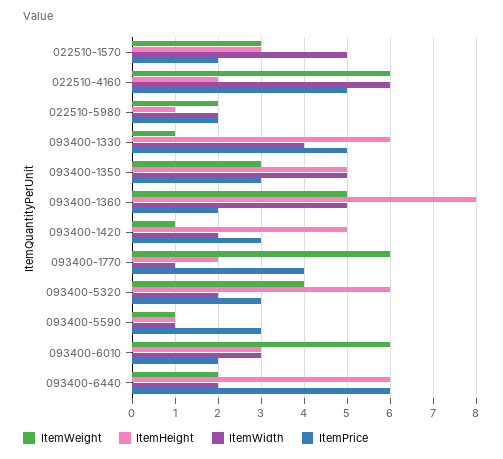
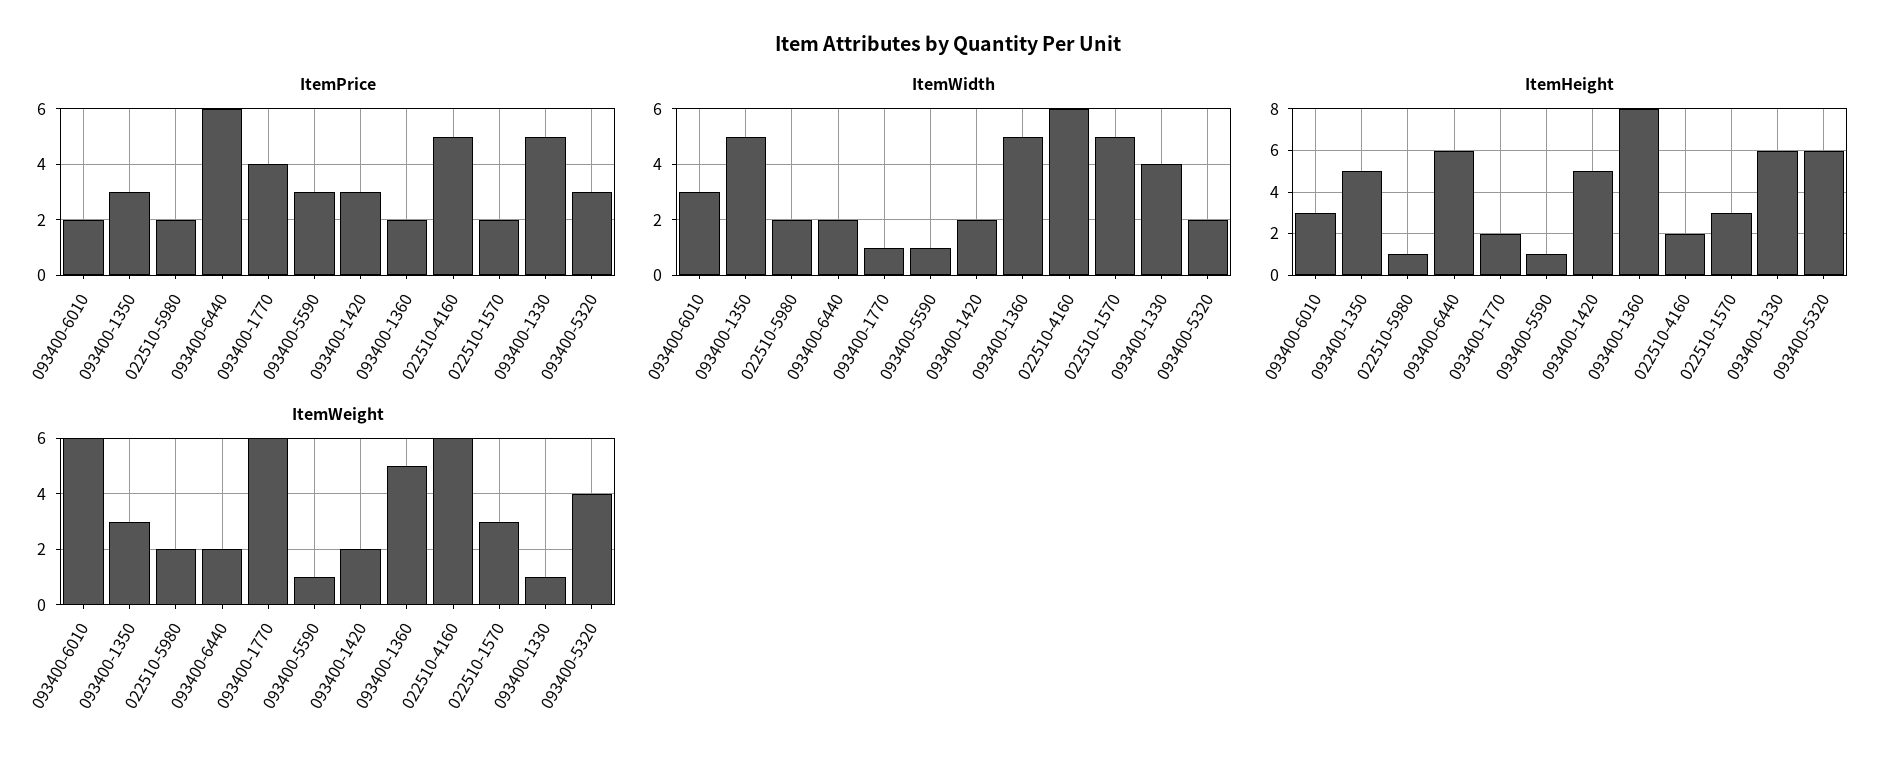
  {
    "ItemWeight": {
      "022510-1570": 3,
      "022510-4160": 6,
      "022510-5980": 2,
      "093400-1330": 1,
      "093400-1350": 3,
      "093400-1360": 5,
-     "093400-1420": 1,
+     "093400-1420": 2,
      "093400-1770": 6,
      "093400-5320": 4,
      "093400-5590": 1,
      "093400-6010": 6,
      "093400-6440": 2
    },
    "ItemHeight": {
      "022510-1570": 3,
      "022510-4160": 2,
      "022510-5980": 1,
      "093400-1330": 6,
      "093400-1350": 5,
      "093400-1360": 8,
      "093400-1420": 5,
      "093400-1770": 2,
      "093400-5320": 6,
      "093400-5590": 1,
      "093400-6010": 3,
      "093400-6440": 6
    },
    "ItemWidth": {
      "022510-1570": 5,
      "022510-4160": 6,
      "022510-5980": 2,
      "093400-1330": 4,
      "093400-1350": 5,
      "093400-1360": 5,
      "093400-1420": 2,
      "093400-1770": 1,
      "093400-5320": 2,
      "093400-5590": 1,
      "093400-6010": 3,
      "093400-6440": 2
    },
    "ItemPrice": {
      "022510-1570": 2,
      "022510-4160": 5,
      "022510-5980": 2,
      "093400-1330": 5,
      "093400-1350": 3,
      "093400-1360": 2,
      "093400-1420": 3,
      "093400-1770": 4,
      "093400-5320": 3,
      "093400-5590": 3,
      "093400-6010": 2,
      "093400-6440": 6
    }
  }

